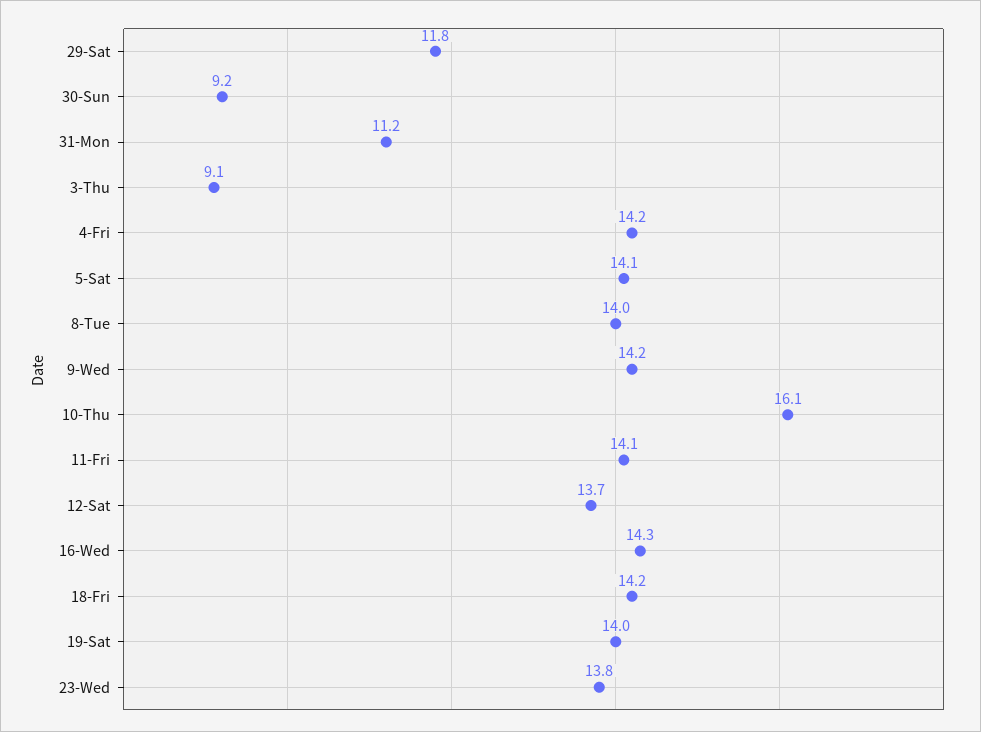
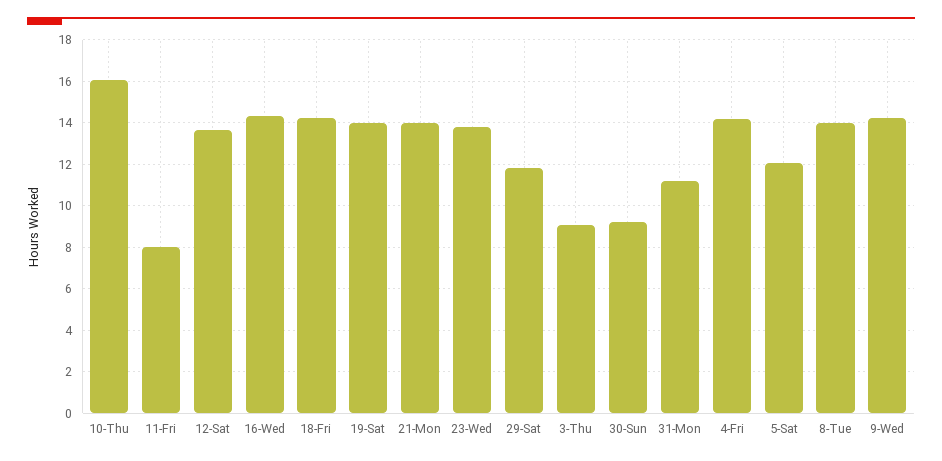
  {
    "29-Sat": 11.8,
    "30-Sun": 9.2,
    "31-Mon": 11.2,
    "3-Thu": 9.1,
    "4-Fri": 14.2,
-   "5-Sat": 14.1,
+   "5-Sat": 12,
    "8-Tue": 14,
    "9-Wed": 14.2,
    "10-Thu": 16.1,
-   "11-Fri": 14.1,
+   "11-Fri": 8,
    "12-Sat": 13.7,
    "16-Wed": 14.3,
    "18-Fri": 14.2,
    "19-Sat": 14,
-   "23-Wed": 13.8
+   "23-Wed": 13.8,
+   "21-Mon": 14
  }

